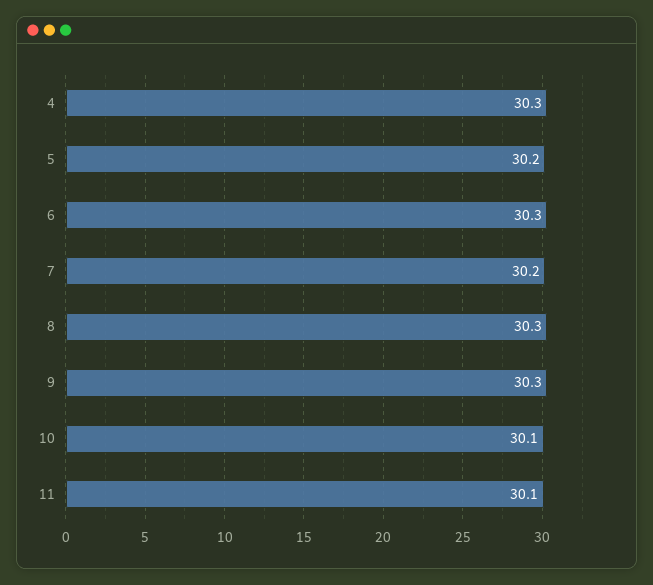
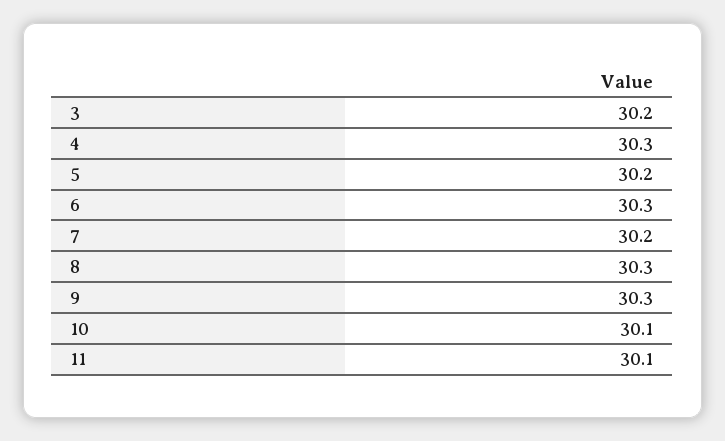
  {
    "4": 30.3,
    "5": 30.2,
    "6": 30.3,
    "7": 30.2,
    "8": 30.3,
    "9": 30.3,
    "10": 30.1,
-   "11": 30.1
+   "11": 30.1,
+   "3": 30.2
  }

